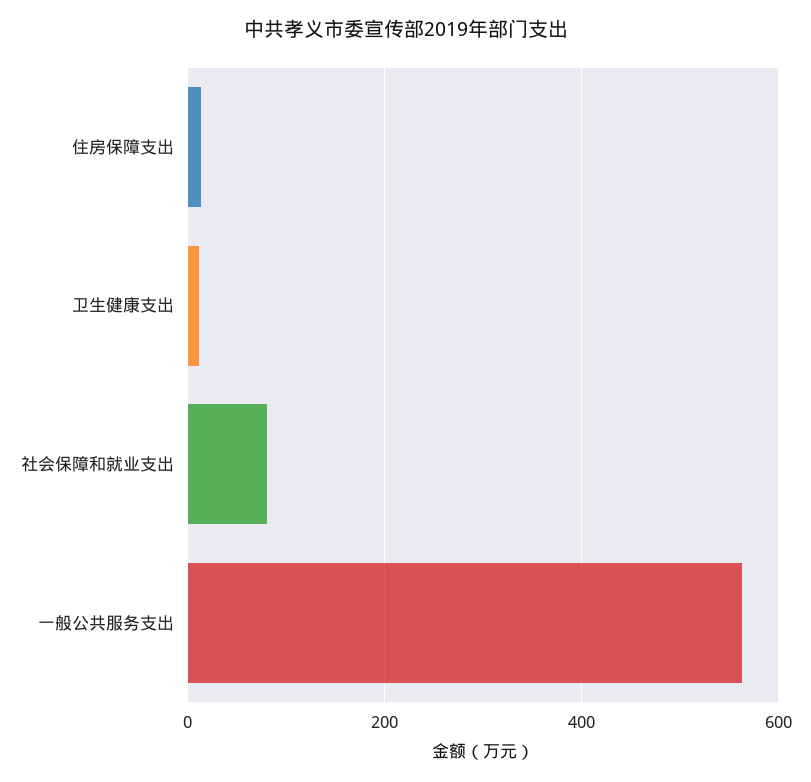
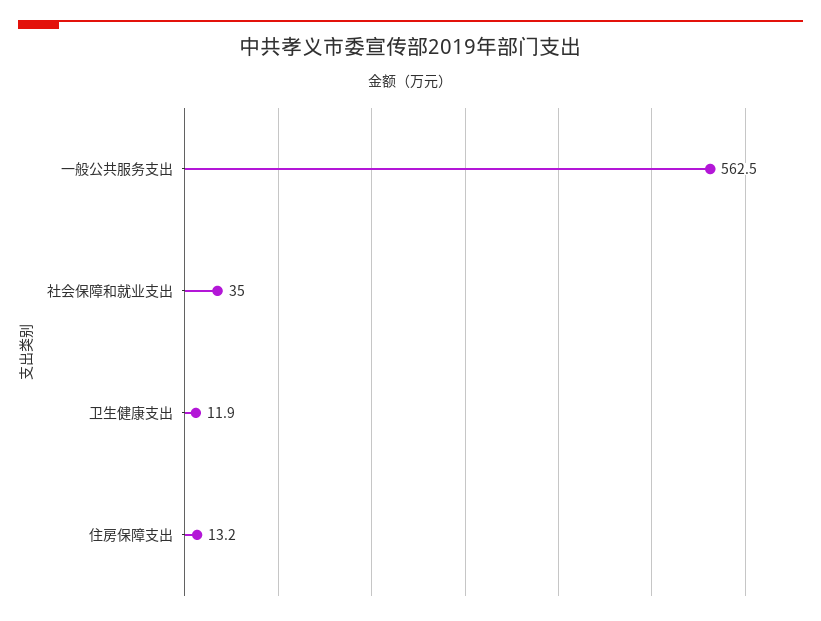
  {
    "住房保障支出": 13.2,
    "卫生健康支出": 11.9,
-   "社会保障和就业支出": 80,
+   "社会保障和就业支出": 35,
    "一般公共服务支出": 562.5
  }

